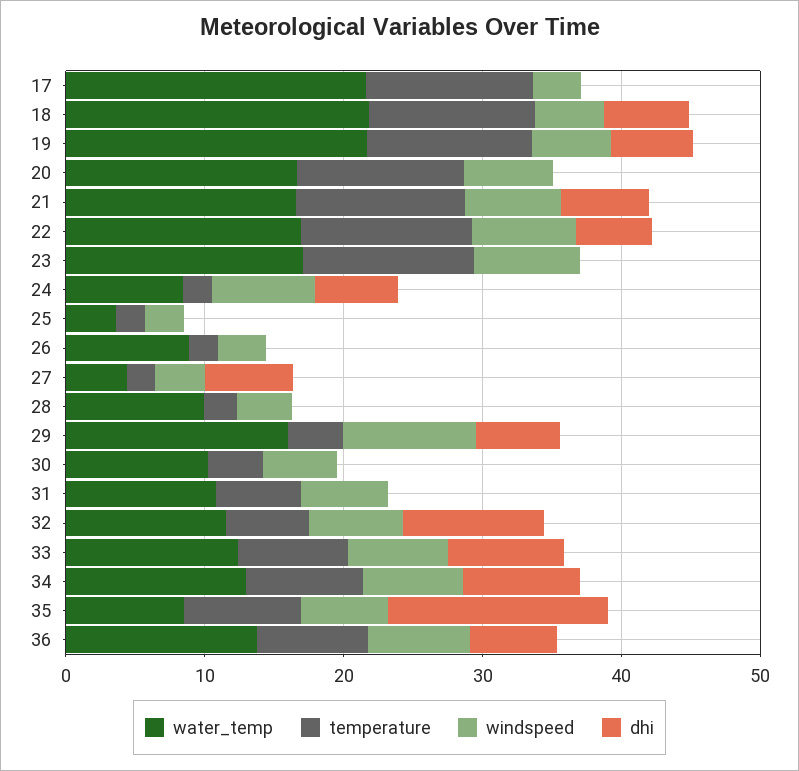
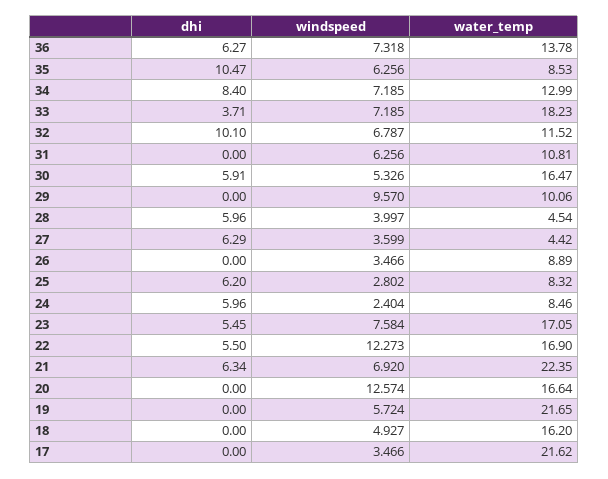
  {
    "water_temp": {
      "17": 21.62,
-     "18": 22,
+     "18": 16.2,
      "19": 21.65,
      "20": 16.64,
-     "21": 16,
+     "21": 22.35,
      "22": 16.9,
      "23": 17.05,
      "24": 8.46,
-     "25": 4,
+     "25": 8.32,
      "26": 8.89,
      "27": 4.42,
-     "28": 10,
+     "28": 4.54,
-     "29": 16,
+     "29": 10.06,
-     "30": 10,
+     "30": 16.47,
      "31": 10.81,
      "32": 11.52,
-     "33": 12,
+     "33": 18.23,
      "34": 12.99,
      "35": 8.53,
      "36": 13.78
    },
-   "temperature": {
-     "17": 12,
-     "18": 12,
-     "19": 12,
-     "20": 12,
-     "21": 12,
-     "22": 12,
-     "23": 12,
-     "24": 2,
-     "25": 2,
-     "26": 2,
-     "27": 2,
-     "28": 2,
-     "29": 4,
-     "30": 4,
-     "31": 6,
-     "32": 6,
-     "33": 8,
-     "34": 8,
-     "35": 8,
-     "36": 8
-   },
    "windspeed": {
      "17": 3.466,
      "18": 4.927,
      "19": 5.724,
-     "20": 6,
+     "20": 12.574,
      "21": 6.92,
-     "22": 8,
+     "22": 12.273,
      "23": 7.584,
-     "24": 8,
+     "24": 2.404,
      "25": 2.802,
      "26": 3.466,
      "27": 3.599,
      "28": 3.997,
      "29": 9.57,
      "30": 5.326,
      "31": 6.256,
      "32": 6.787,
      "33": 7.185,
      "34": 7.185,
      "35": 6.256,
      "36": 7.318
    },
    "dhi": {
      "17": 0,
-     "18": 6,
+     "18": 0,
-     "19": 6,
+     "19": 0,
      "20": 0,
      "21": 6.34,
      "22": 5.5,
-     "23": 0,
+     "23": 5.45,
      "24": 5.96,
-     "25": 0,
+     "25": 6.2,
      "26": 0,
      "27": 6.29,
-     "28": 0,
+     "28": 5.96,
-     "29": 6,
+     "29": 0,
-     "30": 0,
+     "30": 5.91,
      "31": 0,
      "32": 10.1,
-     "33": 8,
+     "33": 3.71,
      "34": 8.4,
-     "35": 16,
+     "35": 10.47,
      "36": 6.27
    }
  }

